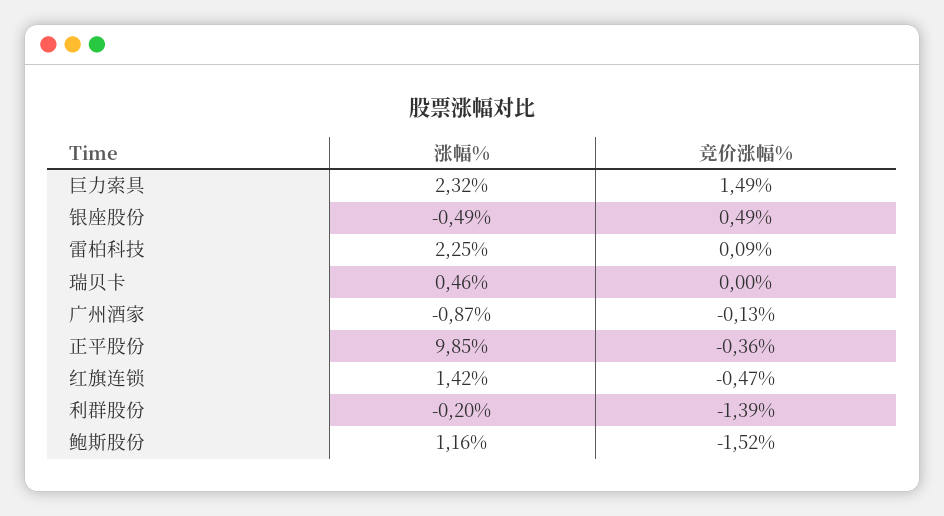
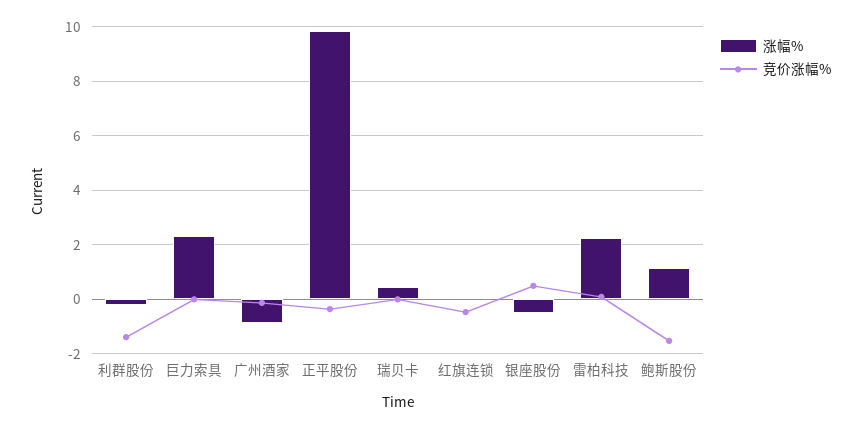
  {
    "涨幅%": {
      "巨力索具": 2.32,
      "银座股份": -0.49,
      "雷柏科技": 2.25,
      "瑞贝卡": 0.46,
      "广州酒家": -0.87,
      "正平股份": 9.85,
-     "红旗连锁": 1.42,
+     "红旗连锁": 0,
      "利群股份": -0.2,
      "鲍斯股份": 1.16
    },
    "竞价涨幅%": {
-     "巨力索具": 1.49,
+     "巨力索具": 0,
      "银座股份": 0.49,
      "雷柏科技": 0.09,
      "瑞贝卡": 0,
      "广州酒家": -0.13,
      "正平股份": -0.36,
      "红旗连锁": -0.47,
      "利群股份": -1.39,
      "鲍斯股份": -1.52
    }
  }

